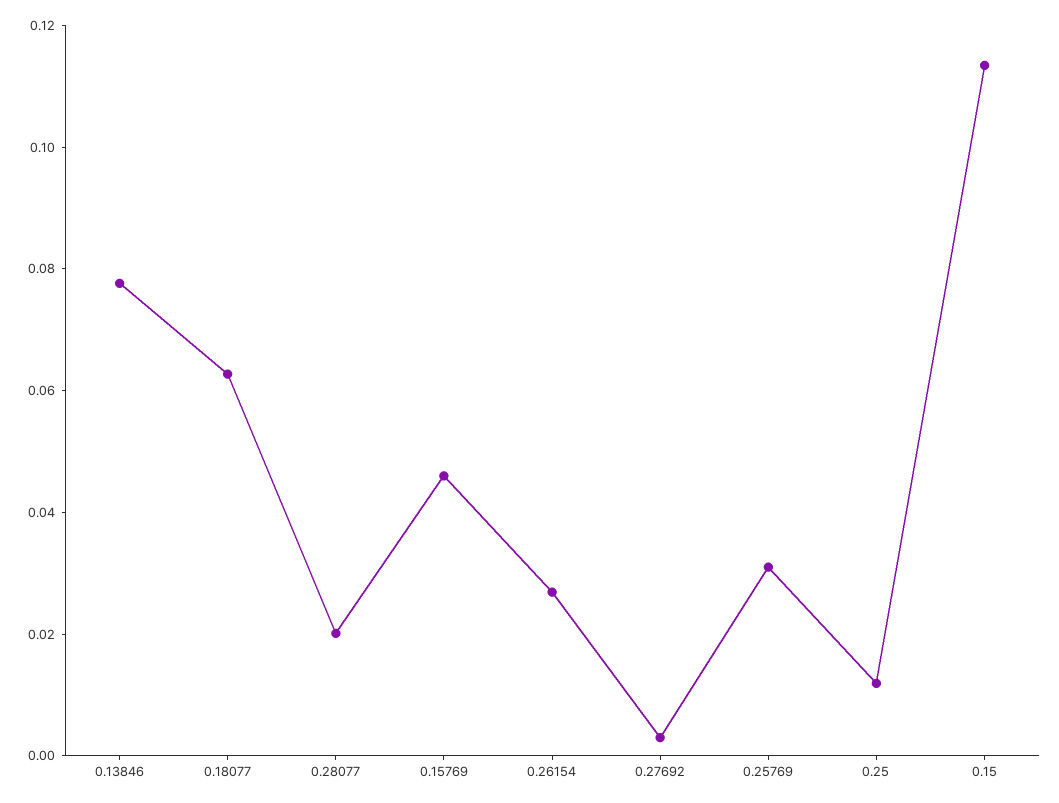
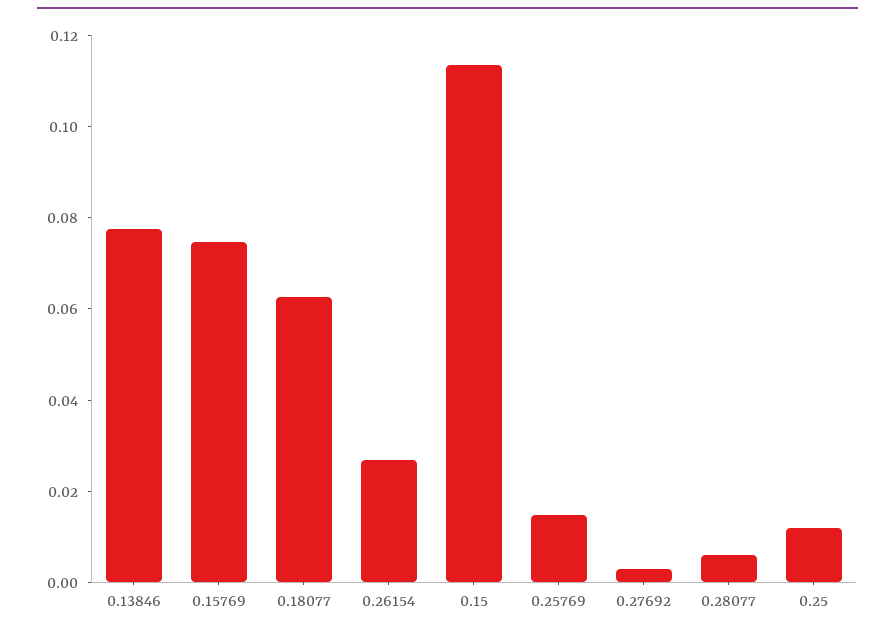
  {
    "0.13846": 0.08,
    "0.18077": 0.065,
-   "0.28077": 0.02,
+   "0.28077": 0.005,
-   "0.15769": 0.045,
+   "0.15769": 0.075,
    "0.26154": 0.025,
    "0.27692": 0.005,
-   "0.25769": 0.03,
+   "0.25769": 0.015,
    "0.25": 0.01,
    "0.15": 0.115
  }

